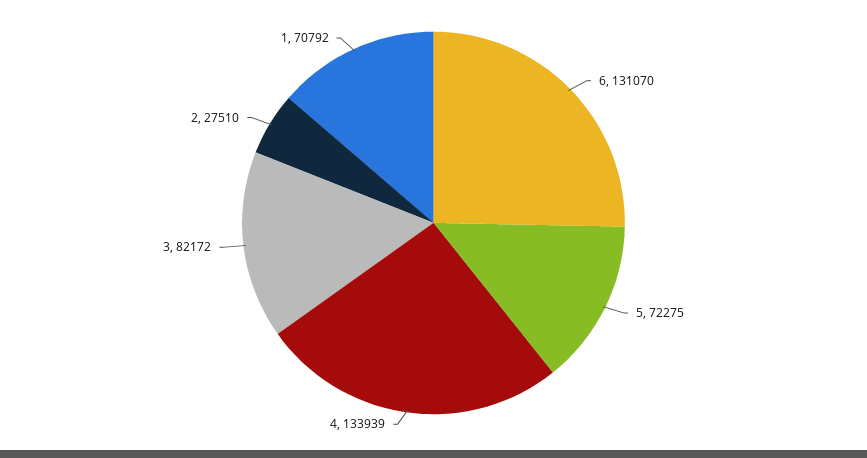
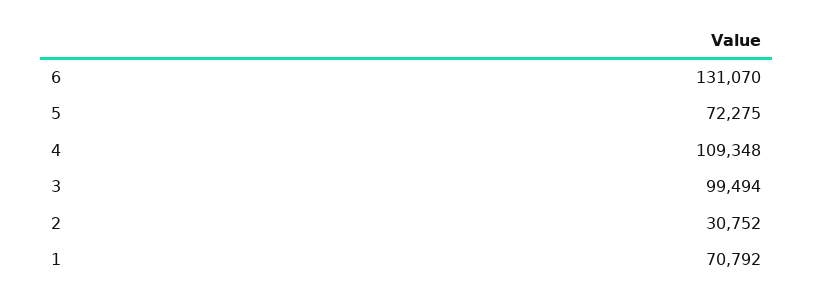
  {
    "6": 131070,
    "5": 72275,
-   "4": 133939,
+   "4": 109348,
-   "3": 82172,
+   "3": 99494,
-   "2": 27510,
+   "2": 30752,
    "1": 70792
  }

